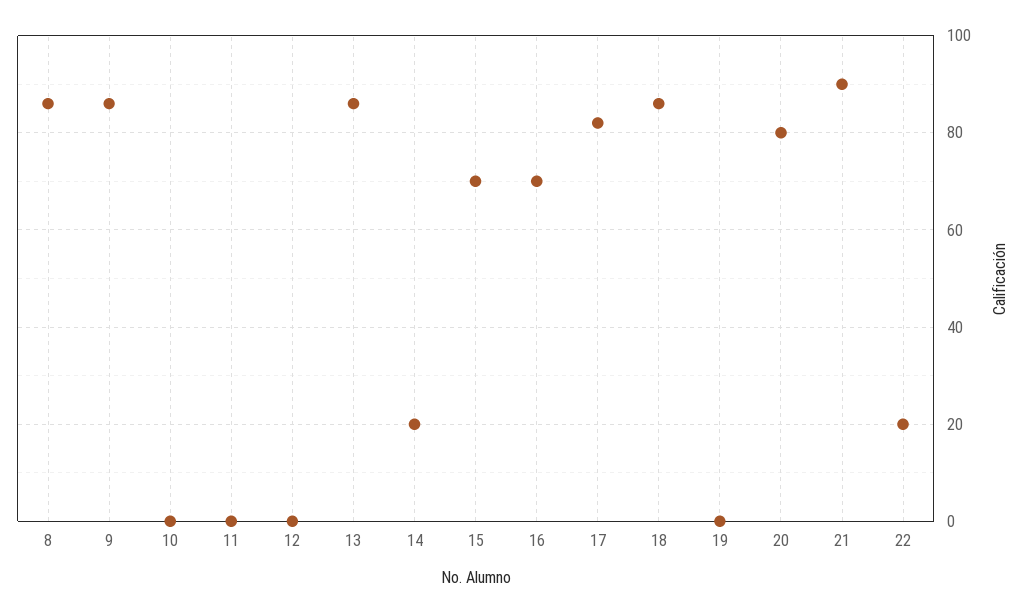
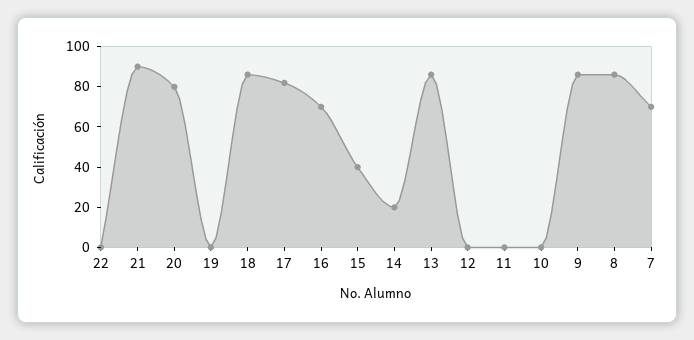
  {
    "8": 85,
    "9": 85,
    "10": 0,
    "11": 0,
    "12": 0,
    "13": 85,
    "14": 20,
-   "15": 70,
+   "15": 40,
    "16": 70,
    "17": 80,
    "18": 85,
    "19": 0,
    "20": 80,
    "21": 90,
-   "22": 20
+   "22": 0,
+   "7": 70
  }

